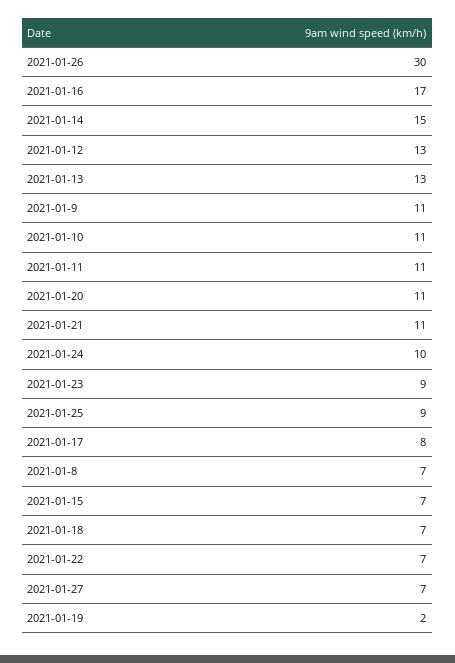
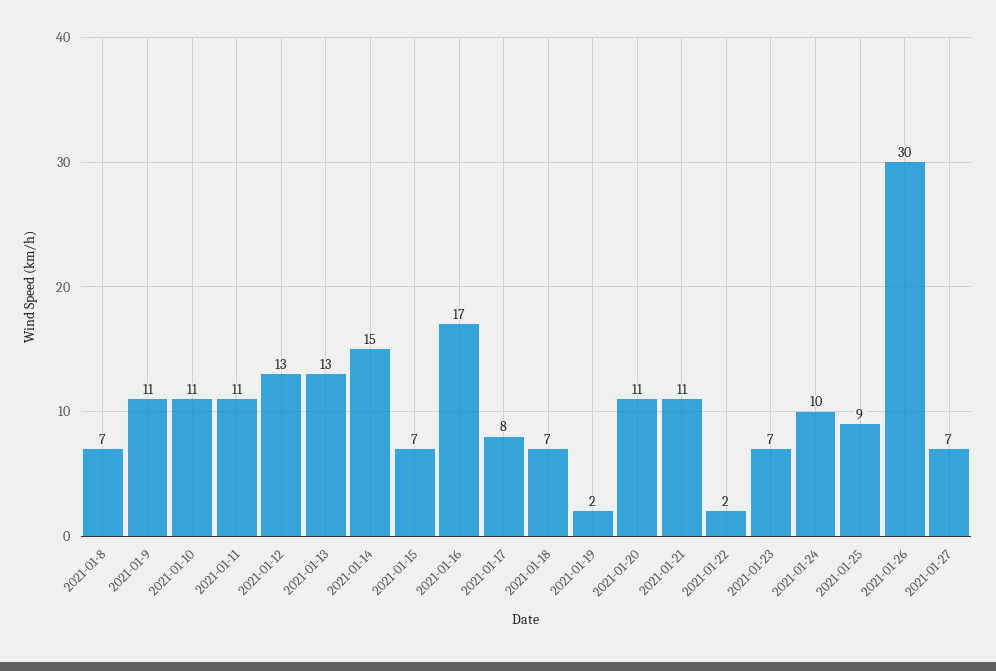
  {
    "2021-01-26": 30,
    "2021-01-16": 17,
    "2021-01-14": 15,
    "2021-01-12": 13,
    "2021-01-13": 13,
    "2021-01-9": 11,
    "2021-01-10": 11,
    "2021-01-11": 11,
    "2021-01-20": 11,
    "2021-01-21": 11,
    "2021-01-24": 10,
-   "2021-01-23": 9,
+   "2021-01-23": 7,
    "2021-01-25": 9,
    "2021-01-17": 8,
    "2021-01-8": 7,
    "2021-01-15": 7,
    "2021-01-18": 7,
-   "2021-01-22": 7,
+   "2021-01-22": 2,
    "2021-01-27": 7,
    "2021-01-19": 2
  }

